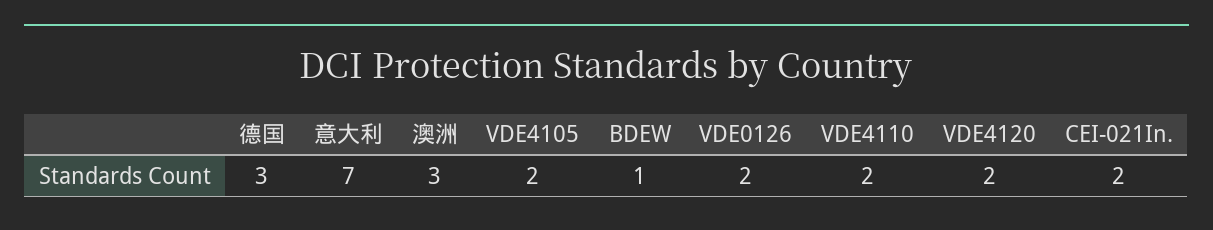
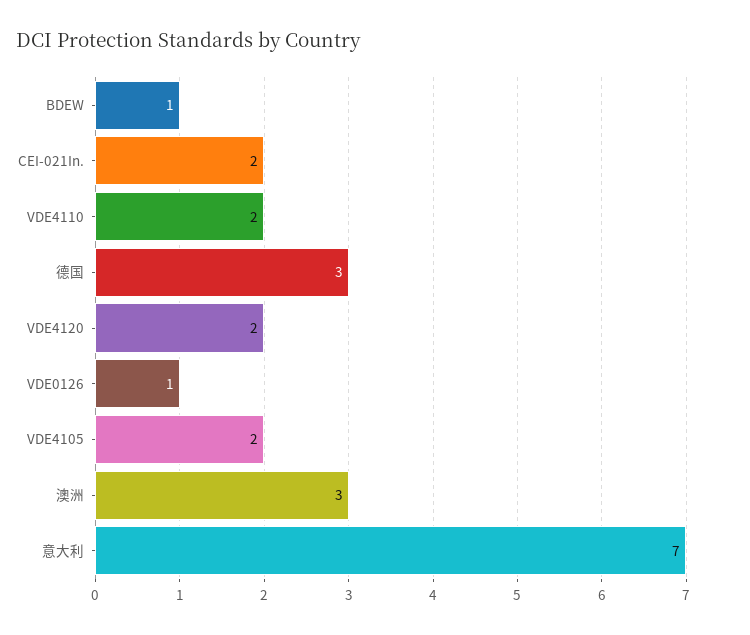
  {
    "德国": 3,
    "意大利": 7,
    "澳洲": 3,
    "VDE4105": 2,
    "BDEW": 1,
-   "VDE0126": 2,
+   "VDE0126": 1,
    "VDE4110": 2,
    "VDE4120": 2,
    "CEI-021In.": 2
  }

